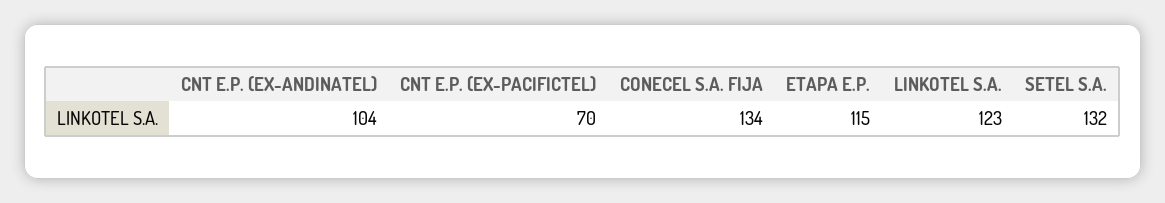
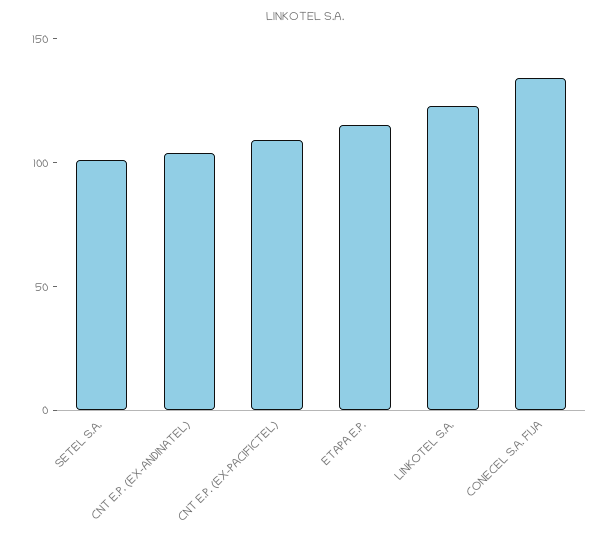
  {
    "CNT E.P. (EX-ANDINATEL)": 104,
-   "CNT E.P. (EX-PACIFICTEL)": 70,
+   "CNT E.P. (EX-PACIFICTEL)": 110,
    "CONECEL S.A. FIJA": 134,
    "ETAPA E.P.": 115,
    "LINKOTEL S.A.": 123,
-   "SETEL S.A.": 132
+   "SETEL S.A.": 100
  }

